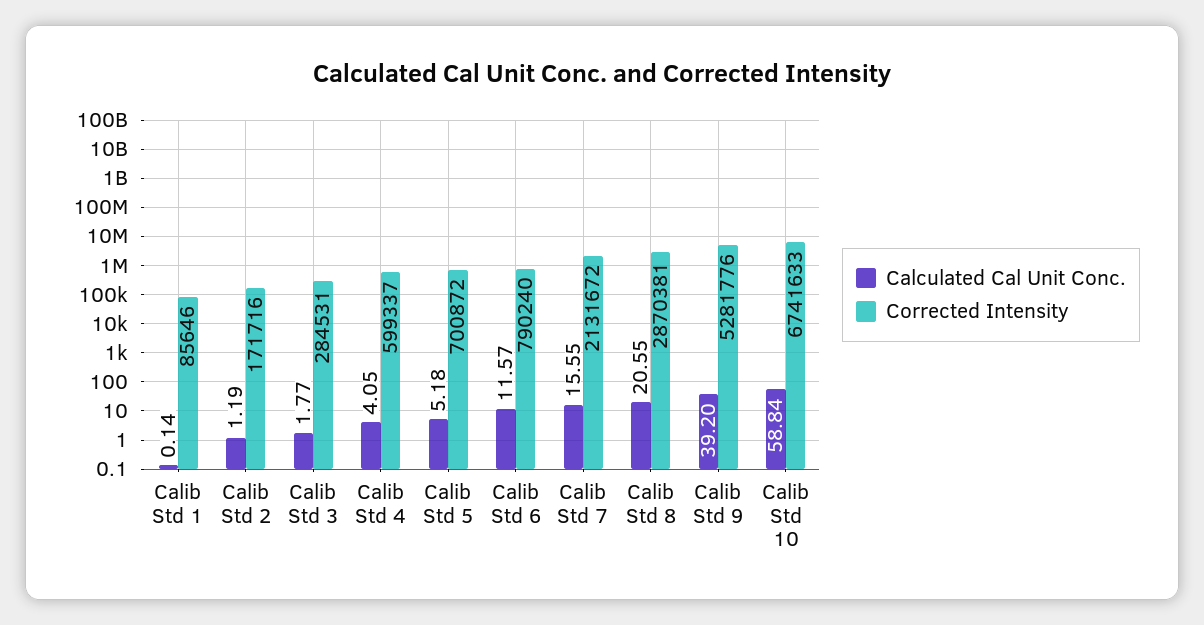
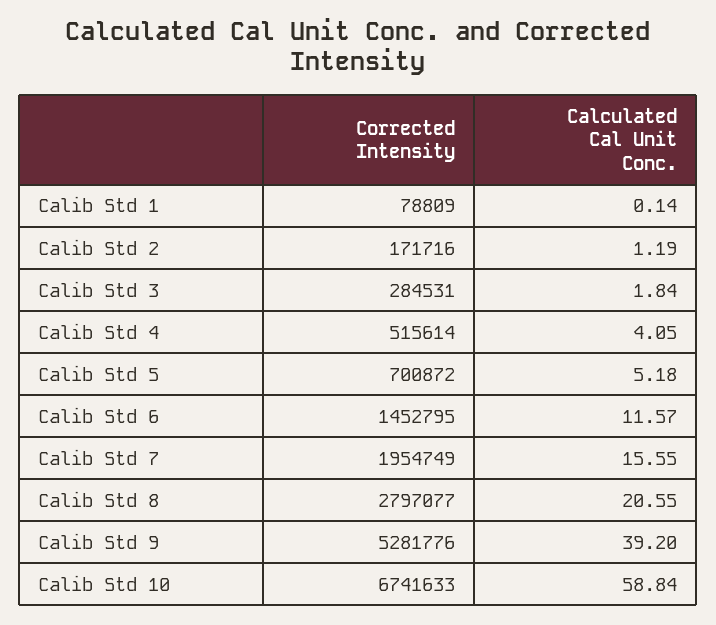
  {
    "Calculated Cal Unit Conc.": {
      "Calib Std 1": 0.14,
      "Calib Std 2": 1.19,
-     "Calib Std 3": 1.77,
+     "Calib Std 3": 1.84,
      "Calib Std 4": 4.05,
      "Calib Std 5": 5.18,
      "Calib Std 6": 11.57,
      "Calib Std 7": 15.55,
      "Calib Std 8": 20.55,
      "Calib Std 9": 39.2,
      "Calib Std 10": 58.84
    },
    "Corrected Intensity": {
-     "Calib Std 1": 85646,
+     "Calib Std 1": 78809,
      "Calib Std 2": 171716,
      "Calib Std 3": 284531,
-     "Calib Std 4": 599337,
+     "Calib Std 4": 515614,
      "Calib Std 5": 700872,
-     "Calib Std 6": 790240,
+     "Calib Std 6": 1452795,
-     "Calib Std 7": 2131672,
+     "Calib Std 7": 1954749,
-     "Calib Std 8": 2870381,
+     "Calib Std 8": 2797077,
      "Calib Std 9": 5281776,
      "Calib Std 10": 6741633
    }
  }

